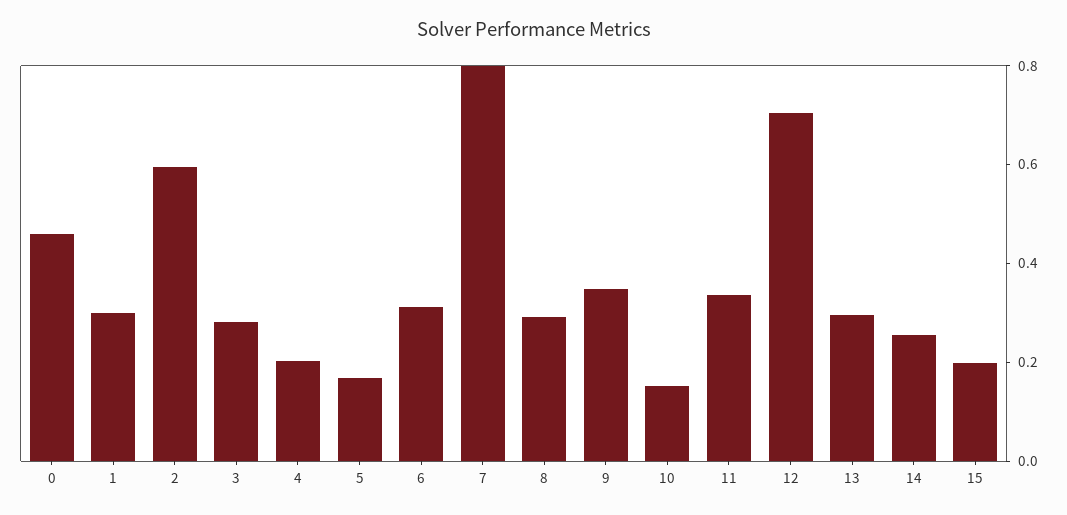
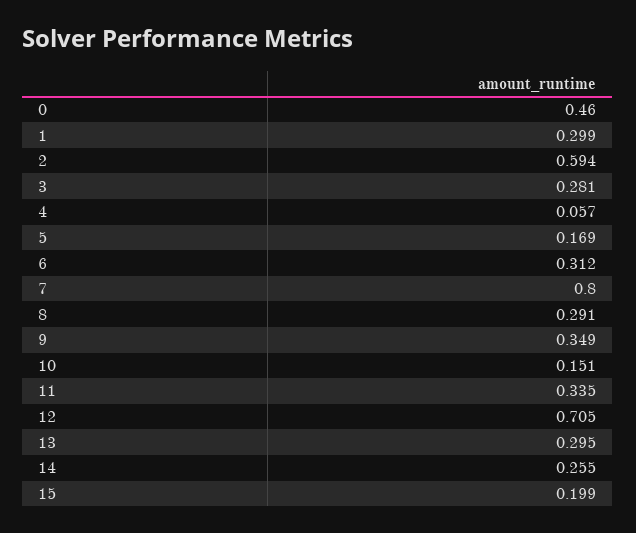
  {
    "0": 0.46,
    "1": 0.299,
    "2": 0.594,
    "3": 0.281,
-   "4": 0.2,
+   "4": 0.057,
    "5": 0.169,
    "6": 0.312,
    "7": 0.8,
    "8": 0.291,
    "9": 0.349,
    "10": 0.151,
    "11": 0.335,
    "12": 0.705,
    "13": 0.295,
    "14": 0.255,
    "15": 0.199
  }

